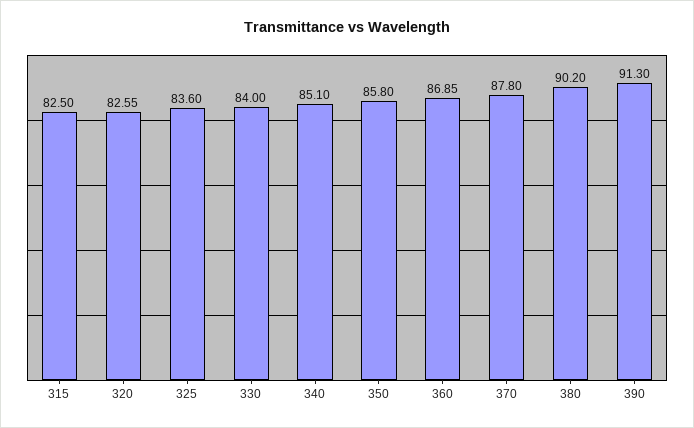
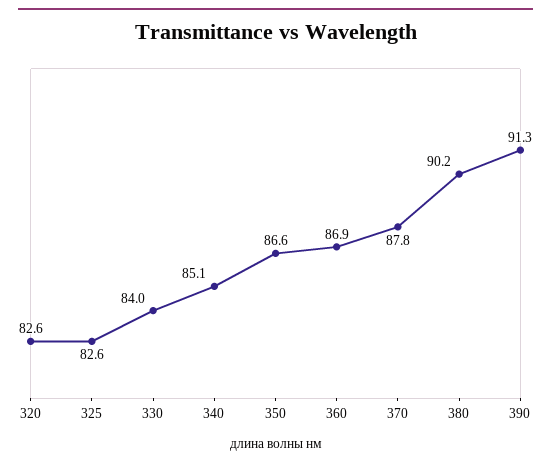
  {
-   "315": 82.5,
    "320": 82.55,
-   "325": 83.6,
+   "325": 82.6,
    "330": 84,
    "340": 85.1,
-   "350": 85.8,
+   "350": 86.6,
    "360": 86.85,
    "370": 87.8,
    "380": 90.2,
    "390": 91.3
  }

